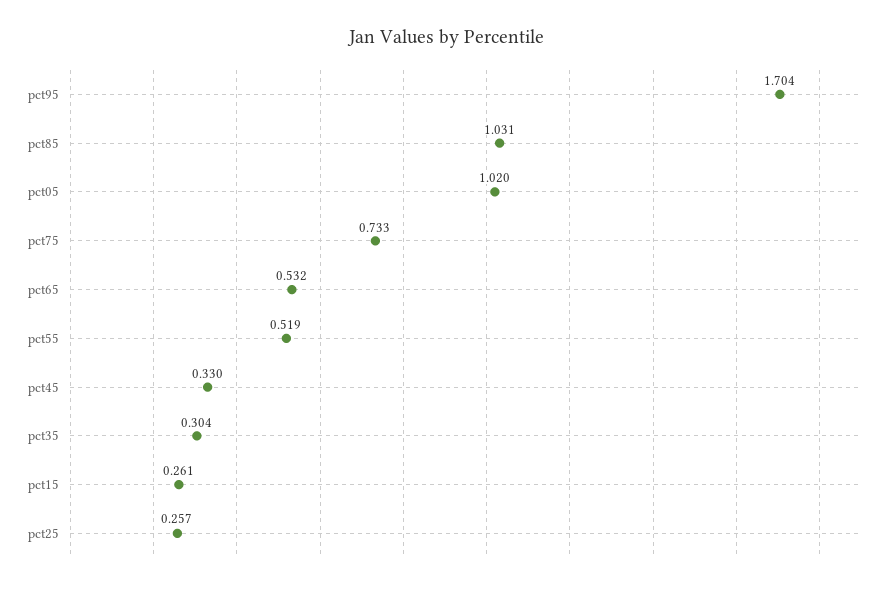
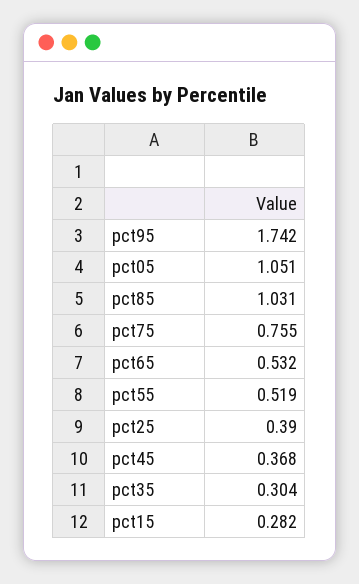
  {
-   "pct95": 1.704,
+   "pct95": 1.742,
    "pct85": 1.031,
-   "pct05": 1.02,
+   "pct05": 1.051,
-   "pct75": 0.733,
+   "pct75": 0.755,
    "pct65": 0.532,
    "pct55": 0.519,
-   "pct45": 0.33,
+   "pct45": 0.368,
    "pct35": 0.304,
-   "pct15": 0.261,
+   "pct15": 0.282,
-   "pct25": 0.257
+   "pct25": 0.39
  }

